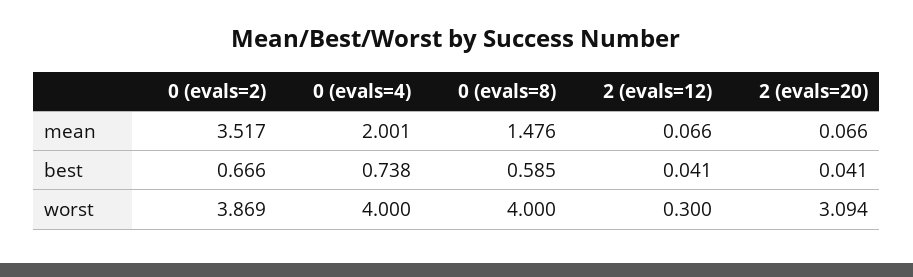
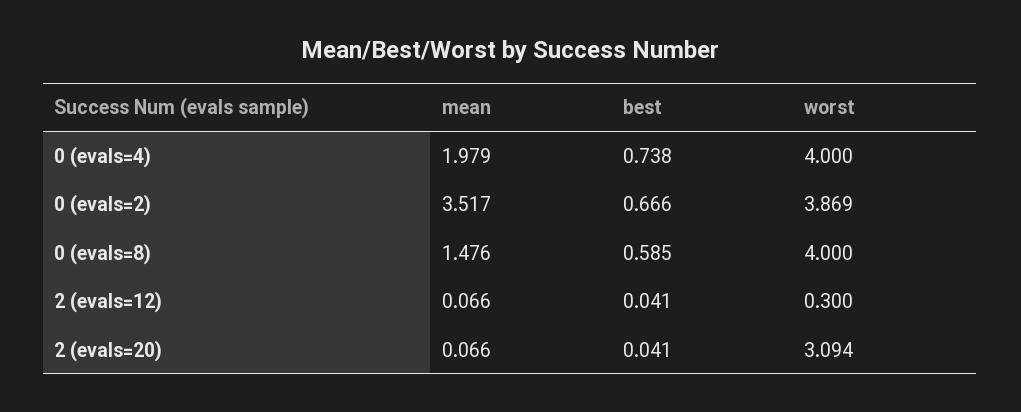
  {
    "0 (evals=2)": {
      "mean": 3.517,
      "best": 0.666,
      "worst": 3.869
    },
    "0 (evals=4)": {
-     "mean": 2.001,
+     "mean": 1.979,
      "best": 0.738,
      "worst": 4
    },
    "0 (evals=8)": {
      "mean": 1.476,
      "best": 0.585,
      "worst": 4
    },
    "2 (evals=12)": {
      "mean": 0.066,
      "best": 0.041,
      "worst": 0.3
    },
    "2 (evals=20)": {
      "mean": 0.066,
      "best": 0.041,
      "worst": 3.094
    }
  }

